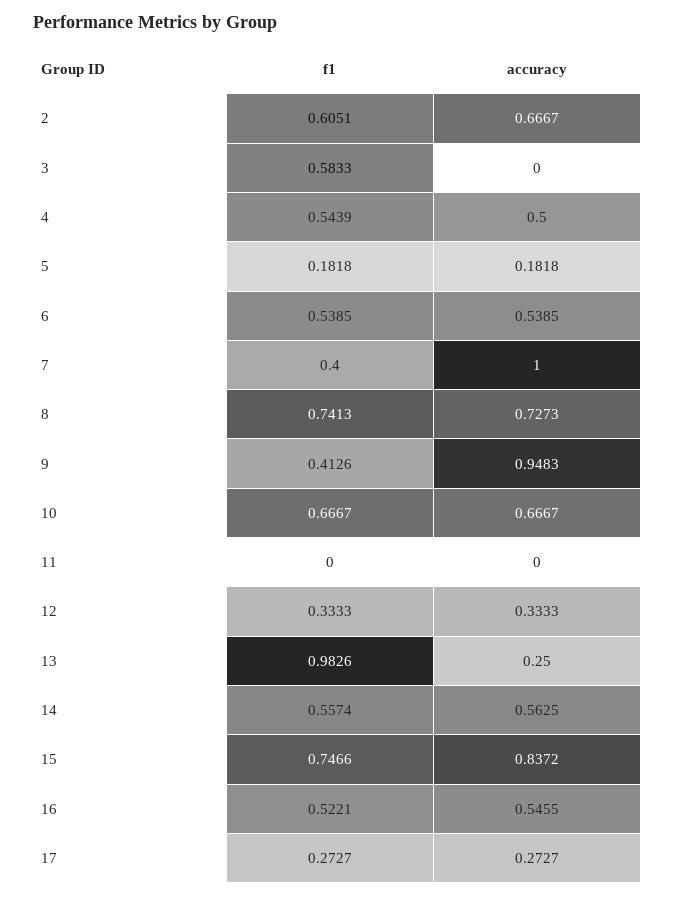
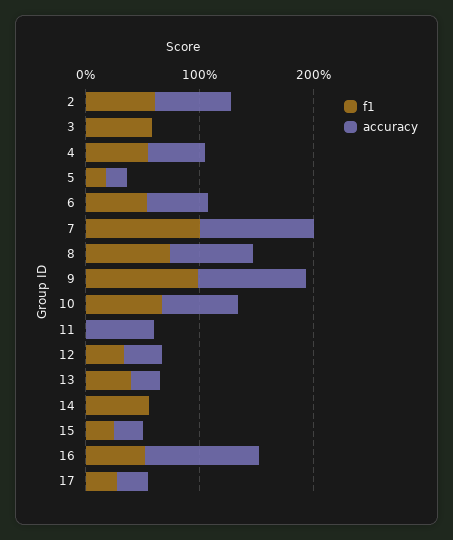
  {
    "f1": {
      "2": 0.6051,
      "3": 0.5833,
      "4": 0.5439,
      "5": 0.1818,
      "6": 0.5385,
-     "7": 0.4,
+     "7": 1,
      "8": 0.7413,
-     "9": 0.4126,
+     "9": 1,
      "10": 0.6667,
      "11": 0,
      "12": 0.3333,
-     "13": 0.9826,
+     "13": 0.4,
      "14": 0.5574,
-     "15": 0.7466,
+     "15": 0.2,
      "16": 0.5221,
      "17": 0.2727
    },
    "accuracy": {
      "2": 0.6667,
      "3": 0,
      "4": 0.5,
      "5": 0.1818,
      "6": 0.5385,
      "7": 1,
      "8": 0.7273,
      "9": 0.9483,
      "10": 0.6667,
-     "11": 0,
+     "11": 0.6,
      "12": 0.3333,
      "13": 0.25,
-     "14": 0.5625,
+     "14": 0,
-     "15": 0.8372,
+     "15": 0.2,
-     "16": 0.5455,
+     "16": 1,
      "17": 0.2727
    }
  }

